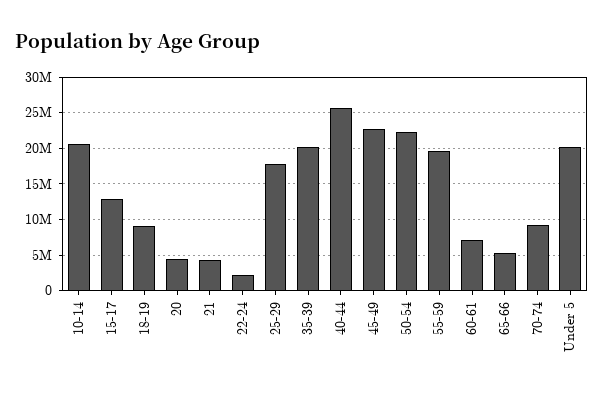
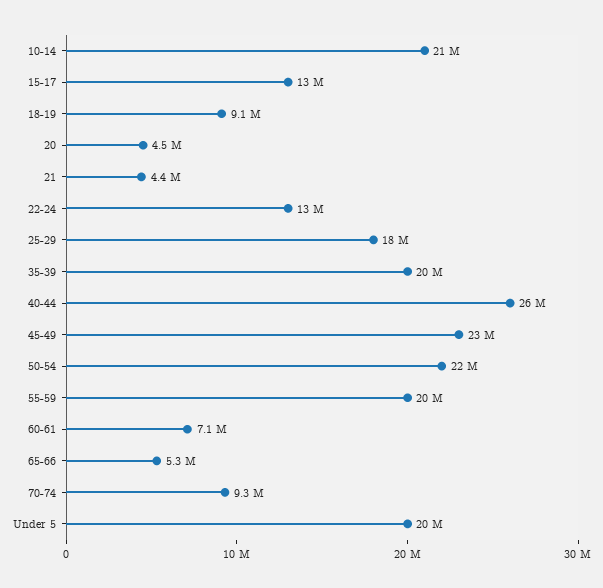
  {
    "10-14": 21000000,
    "15-17": 13000000,
    "18-19": 9100000,
    "20": 4500000,
    "21": 4400000,
-   "22-24": 2000000,
+   "22-24": 13000000,
    "25-29": 18000000,
    "35-39": 20000000,
    "40-44": 26000000,
    "45-49": 23000000,
    "50-54": 22000000,
    "55-59": 20000000,
    "60-61": 7100000,
    "65-66": 5300000,
    "70-74": 9300000,
    "Under 5": 20000000
  }

